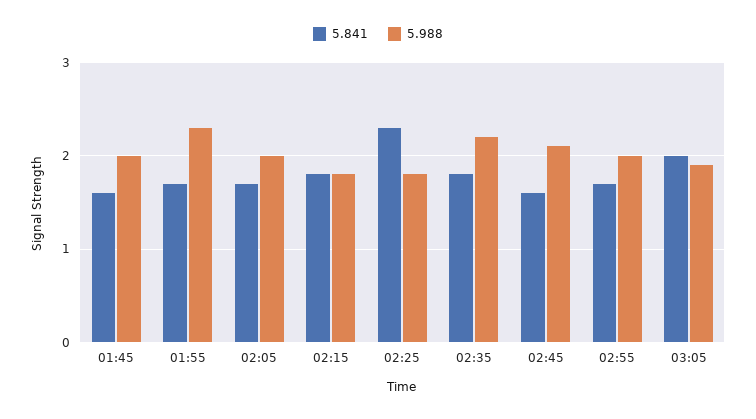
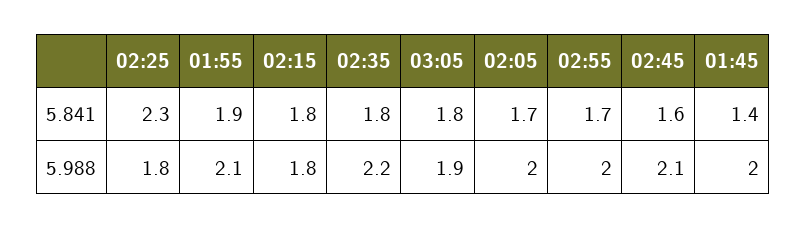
  {
    "5.841": {
-     "01:45": 1.6,
+     "01:45": 1.4,
-     "01:55": 1.7,
+     "01:55": 1.9,
      "02:05": 1.7,
      "02:15": 1.8,
      "02:25": 2.3,
      "02:35": 1.8,
      "02:45": 1.6,
      "02:55": 1.7,
-     "03:05": 2
+     "03:05": 1.8
    },
    "5.988": {
      "01:45": 2,
-     "01:55": 2.3,
+     "01:55": 2.1,
      "02:05": 2,
      "02:15": 1.8,
      "02:25": 1.8,
      "02:35": 2.2,
      "02:45": 2.1,
      "02:55": 2,
      "03:05": 1.9
    }
  }

